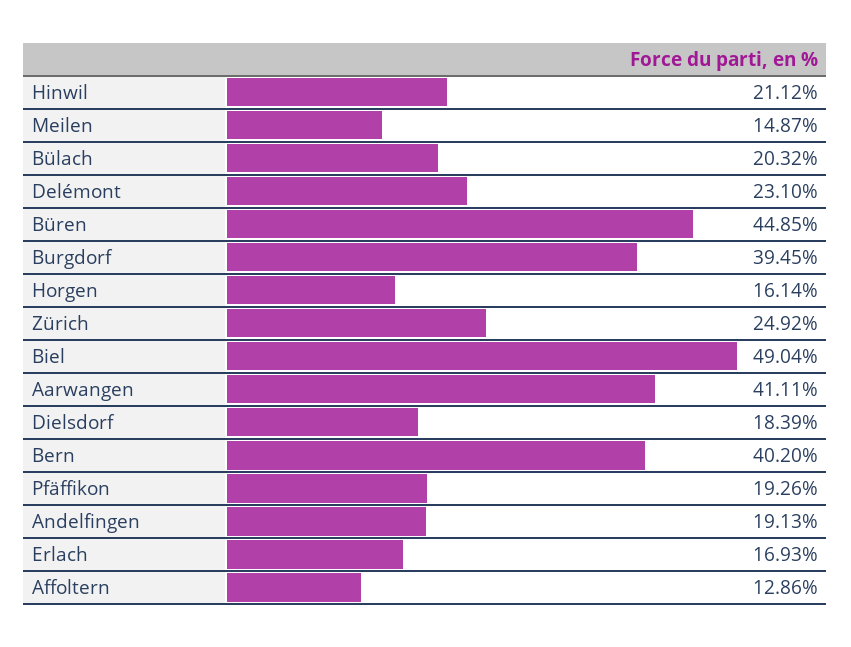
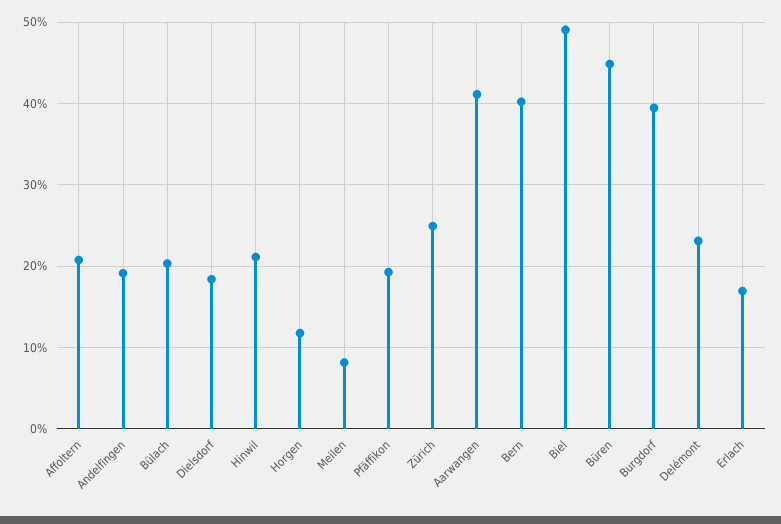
  {
    "Hinwil": 21.12,
-   "Meilen": 14.87,
+   "Meilen": 8,
    "Bülach": 20.32,
    "Delémont": 23.1,
    "Büren": 44.85,
    "Burgdorf": 39.45,
-   "Horgen": 16.14,
+   "Horgen": 12,
    "Zürich": 24.92,
    "Biel": 49.04,
    "Aarwangen": 41.11,
    "Dielsdorf": 18.39,
    "Bern": 40.2,
    "Pfäffikon": 19.26,
    "Andelfingen": 19.13,
    "Erlach": 16.93,
-   "Affoltern": 12.86
+   "Affoltern": 21
  }

